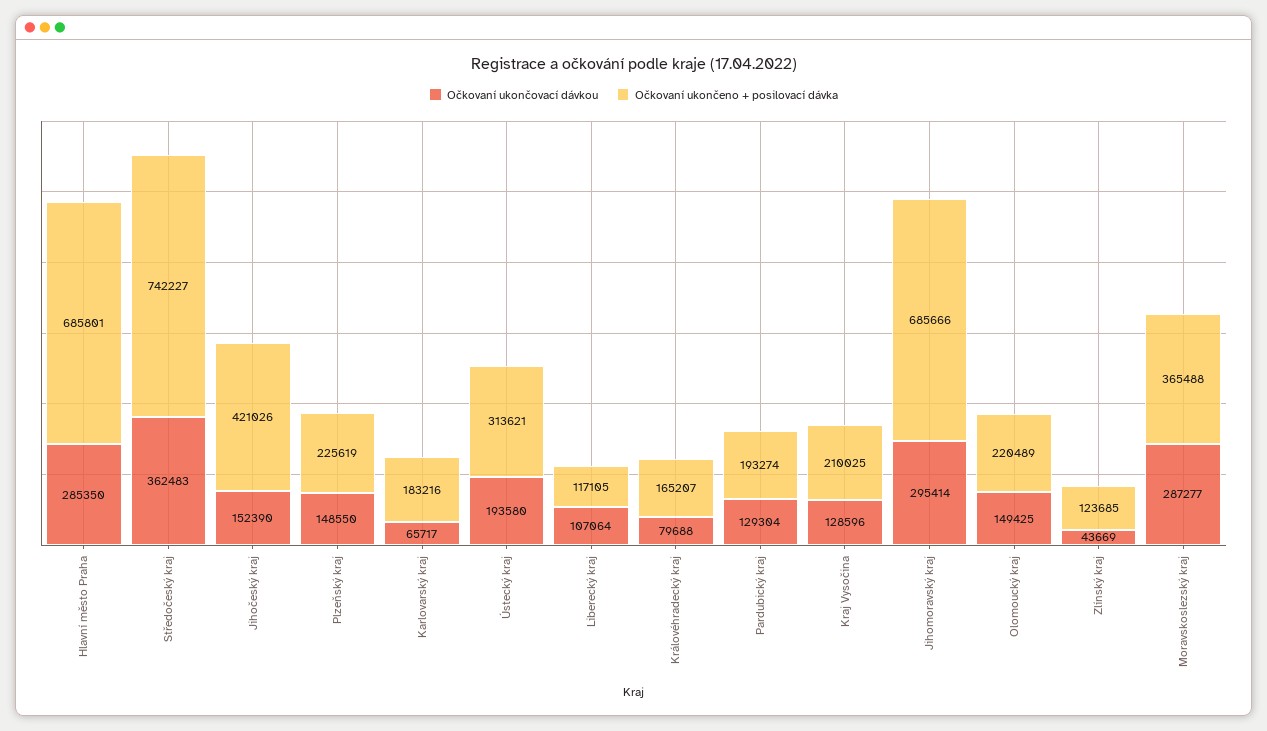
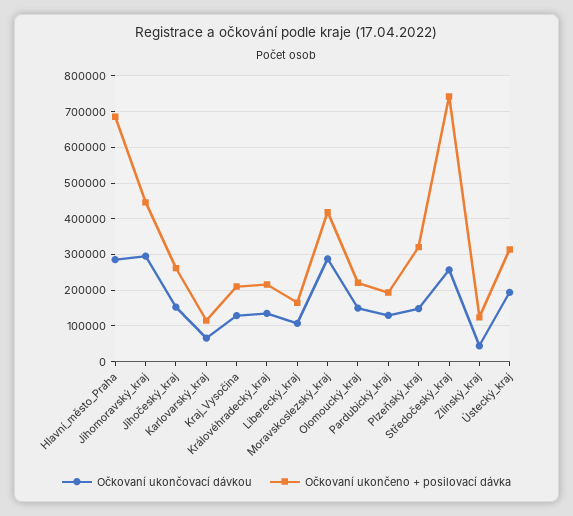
  {
    "Očkovaní ukončovací dávkou": {
      "Hlavní město Praha": 285350,
-     "Středočeský kraj": 362483,
+     "Středočeský kraj": 260000,
      "Jihočeský kraj": 152390,
      "Plzeňský kraj": 148550,
      "Karlovarský kraj": 65717,
      "Ústecký kraj": 193580,
      "Liberecký kraj": 107064,
-     "Královéhradecký kraj": 79688,
+     "Královéhradecký kraj": 140000,
      "Pardubický kraj": 129304,
      "Kraj Vysočina": 128596,
      "Jihomoravský kraj": 295414,
      "Olomoucký kraj": 149425,
      "Zlínský kraj": 43669,
      "Moravskoslezský kraj": 287277
    },
    "Očkovaní ukončeno + posilovací dávka": {
      "Hlavní město Praha": 685801,
      "Středočeský kraj": 742227,
-     "Jihočeský kraj": 421026,
+     "Jihočeský kraj": 260000,
-     "Plzeňský kraj": 225619,
+     "Plzeňský kraj": 320000,
-     "Karlovarský kraj": 183216,
+     "Karlovarský kraj": 120000,
      "Ústecký kraj": 313621,
-     "Liberecký kraj": 117105,
+     "Liberecký kraj": 160000,
-     "Královéhradecký kraj": 165207,
+     "Královéhradecký kraj": 220000,
      "Pardubický kraj": 193274,
      "Kraj Vysočina": 210025,
-     "Jihomoravský kraj": 685666,
+     "Jihomoravský kraj": 440000,
      "Olomoucký kraj": 220489,
      "Zlínský kraj": 123685,
-     "Moravskoslezský kraj": 365488
+     "Moravskoslezský kraj": 420000
    }
  }

